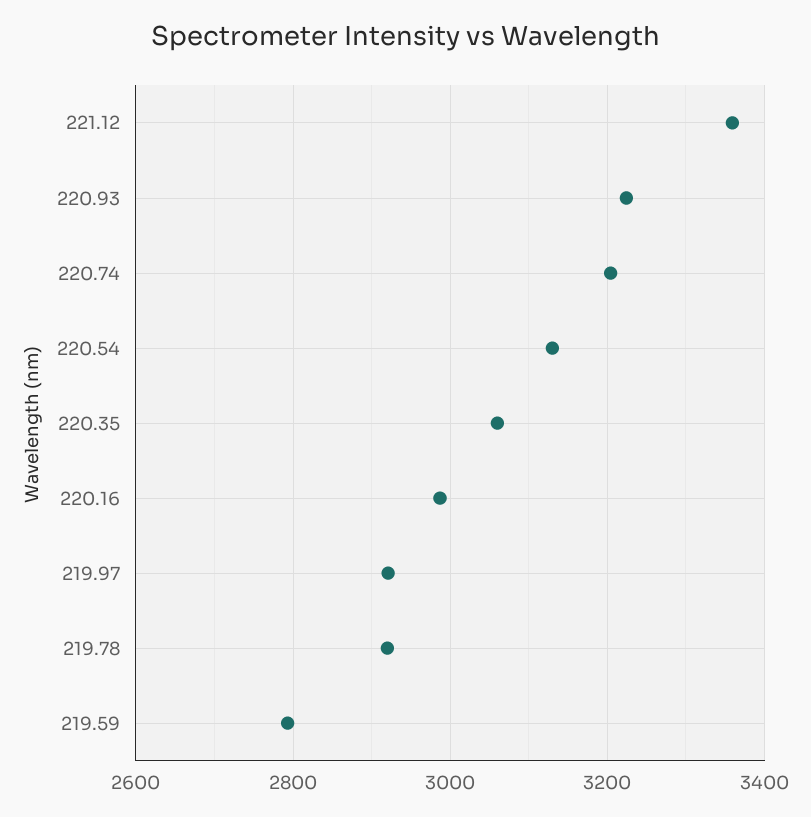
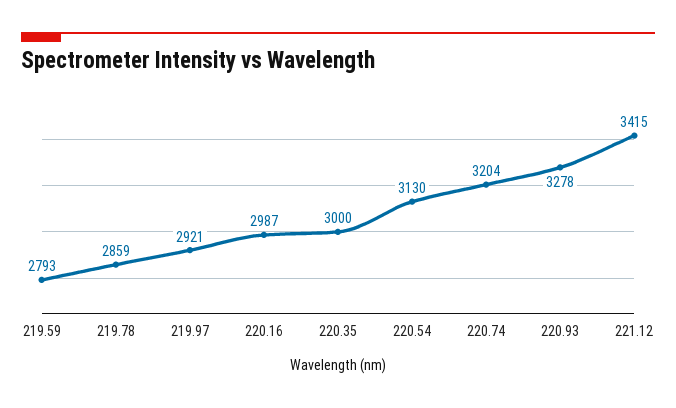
  {
-   "221.12": 3360,
+   "221.12": 3415,
-   "220.93": 3220,
+   "220.93": 3278,
    "220.74": 3204,
    "220.54": 3130,
-   "220.35": 3060,
+   "220.35": 3000,
    "220.16": 2987,
    "219.97": 2921,
-   "219.78": 2920,
+   "219.78": 2859,
    "219.59": 2793
  }

